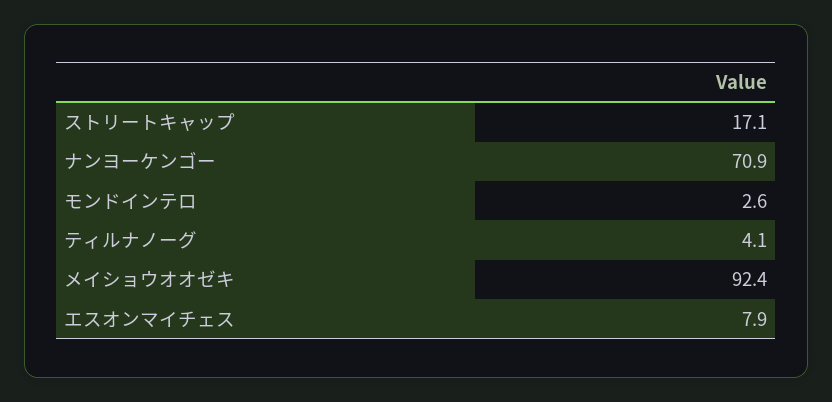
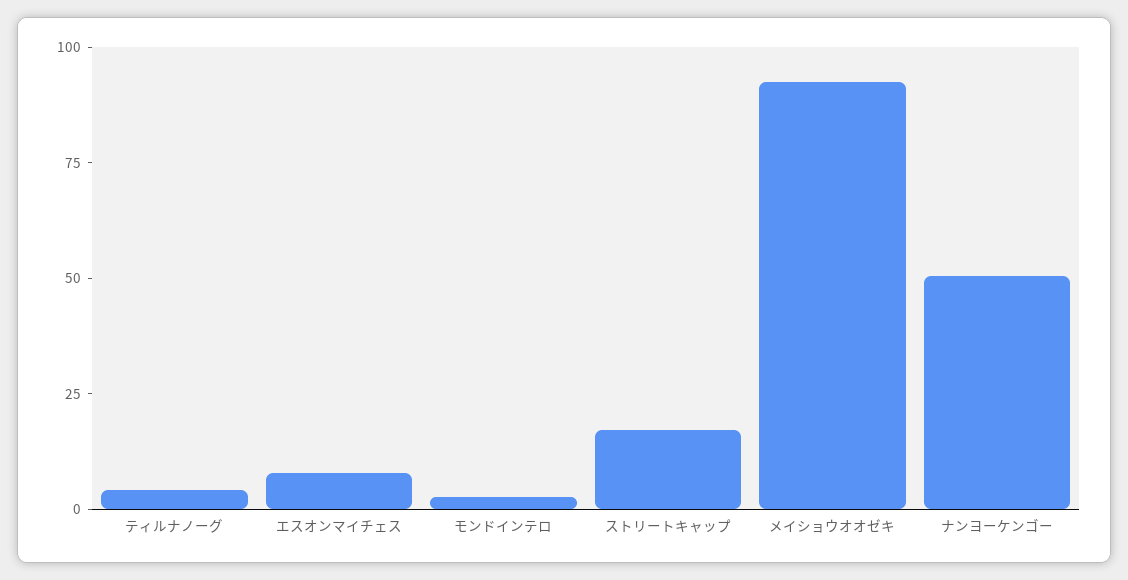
  {
    "ストリートキャップ": 17.1,
-   "ナンヨーケンゴー": 70.9,
+   "ナンヨーケンゴー": 50,
    "モンドインテロ": 2.6,
    "ティルナノーグ": 4.1,
    "メイショウオオゼキ": 92.4,
    "エスオンマイチェス": 7.9
  }

